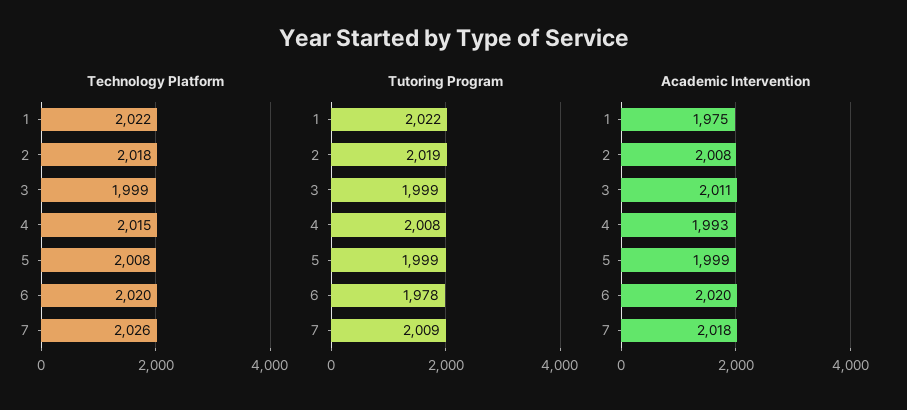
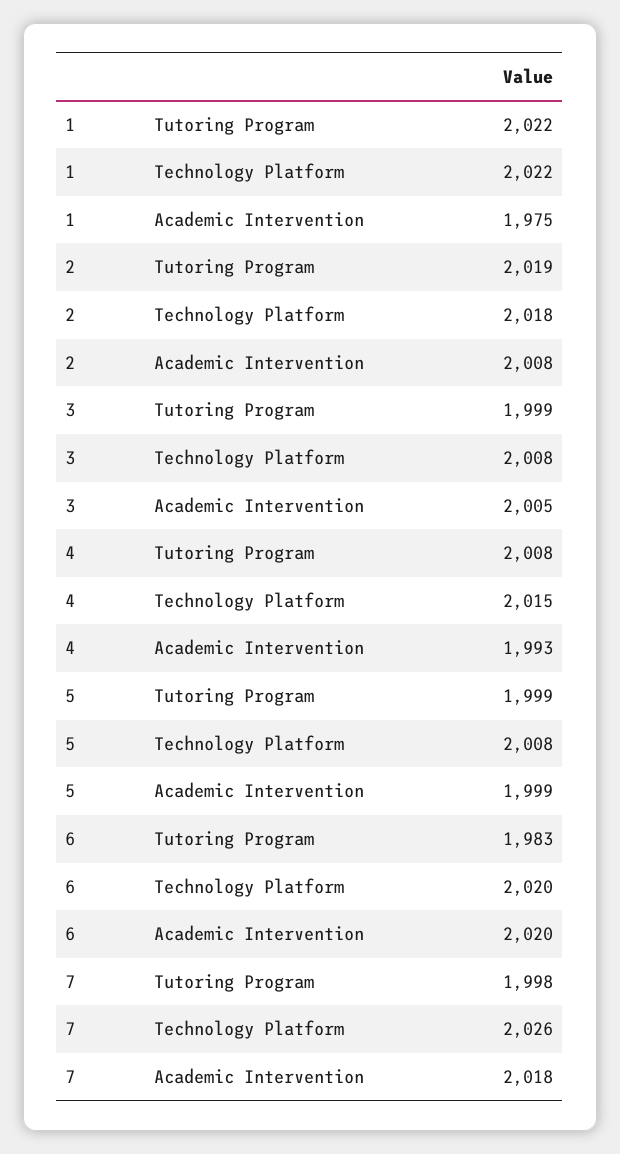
  {
    "Technology Platform": {
      "1": 2022,
      "2": 2018,
-     "3": 1999,
+     "3": 2008,
      "4": 2015,
      "5": 2008,
      "6": 2020,
      "7": 2026
    },
    "Tutoring Program": {
      "1": 2022,
      "2": 2019,
      "3": 1999,
      "4": 2008,
      "5": 1999,
-     "6": 1978,
+     "6": 1983,
-     "7": 2009
+     "7": 1998
    },
    "Academic Intervention": {
      "1": 1975,
      "2": 2008,
-     "3": 2011,
+     "3": 2005,
      "4": 1993,
      "5": 1999,
      "6": 2020,
      "7": 2018
    }
  }

